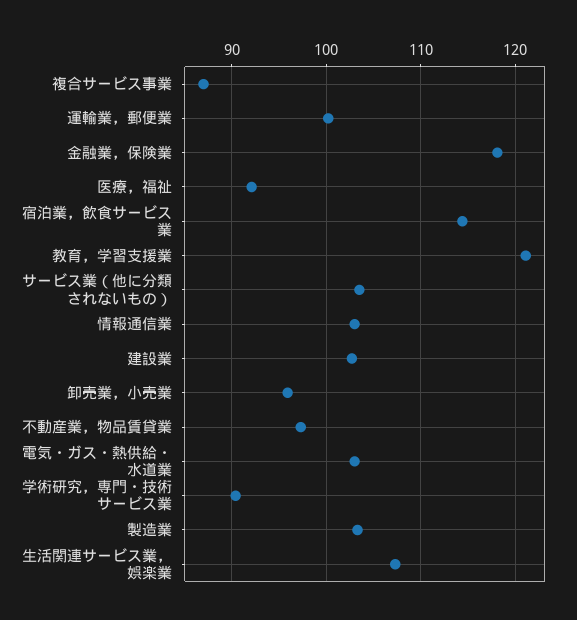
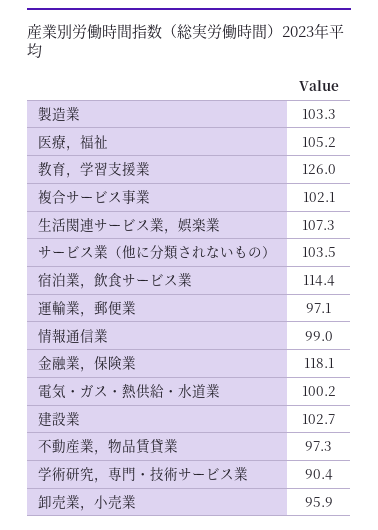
  {
-   "複合サービス事業": 87,
+   "複合サービス事業": 102.1,
-   "運輸業，郵便業": 100,
+   "運輸業，郵便業": 97.1,
    "金融業，保険業": 118.1,
-   "医療，福祉": 92,
+   "医療，福祉": 105.2,
    "宿泊業，飲食サービス業": 114.4,
-   "教育，学習支援業": 121,
+   "教育，学習支援業": 126,
    "サービス業（他に分類されないもの）": 103.5,
-   "情報通信業": 103,
+   "情報通信業": 99,
    "建設業": 102.7,
    "卸売業，小売業": 95.9,
    "不動産業，物品賃貸業": 97.3,
-   "電気・ガス・熱供給・水道業": 103,
+   "電気・ガス・熱供給・水道業": 100.2,
    "学術研究，専門・技術サービス業": 90.4,
    "製造業": 103.3,
    "生活関連サービス業，娯楽業": 107.3
  }

